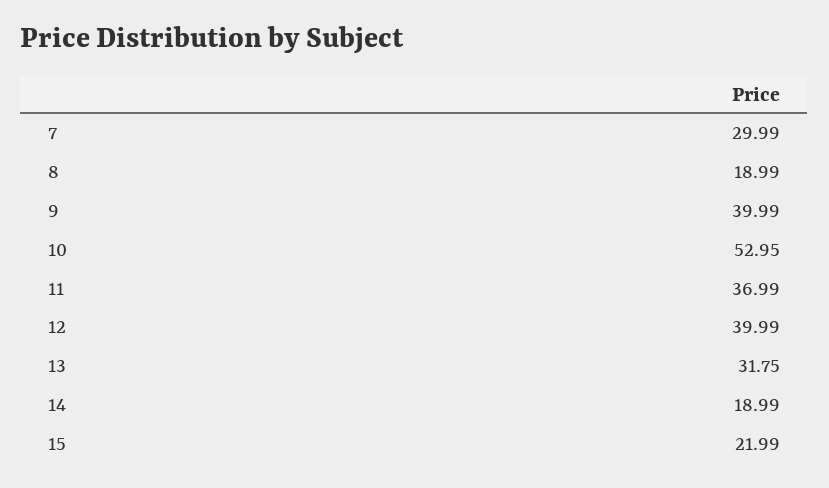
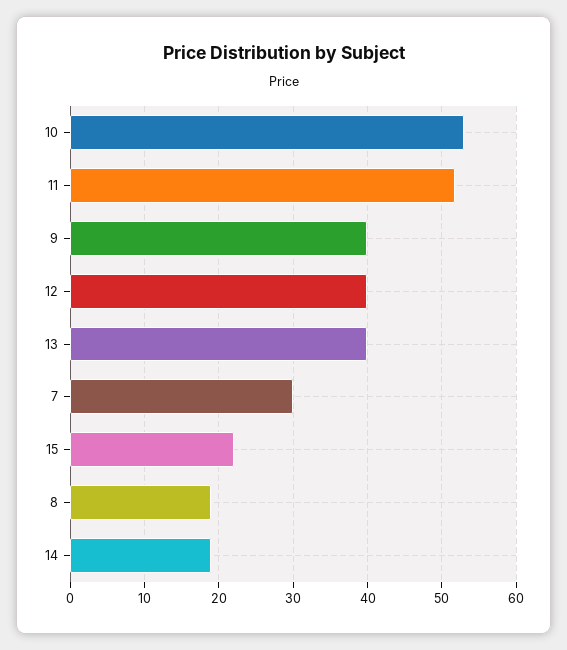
  {
    "7": 29.99,
    "8": 18.99,
    "9": 39.99,
    "10": 52.95,
-   "11": 36.99,
+   "11": 52,
    "12": 39.99,
-   "13": 31.75,
+   "13": 40,
    "14": 18.99,
    "15": 21.99
  }

